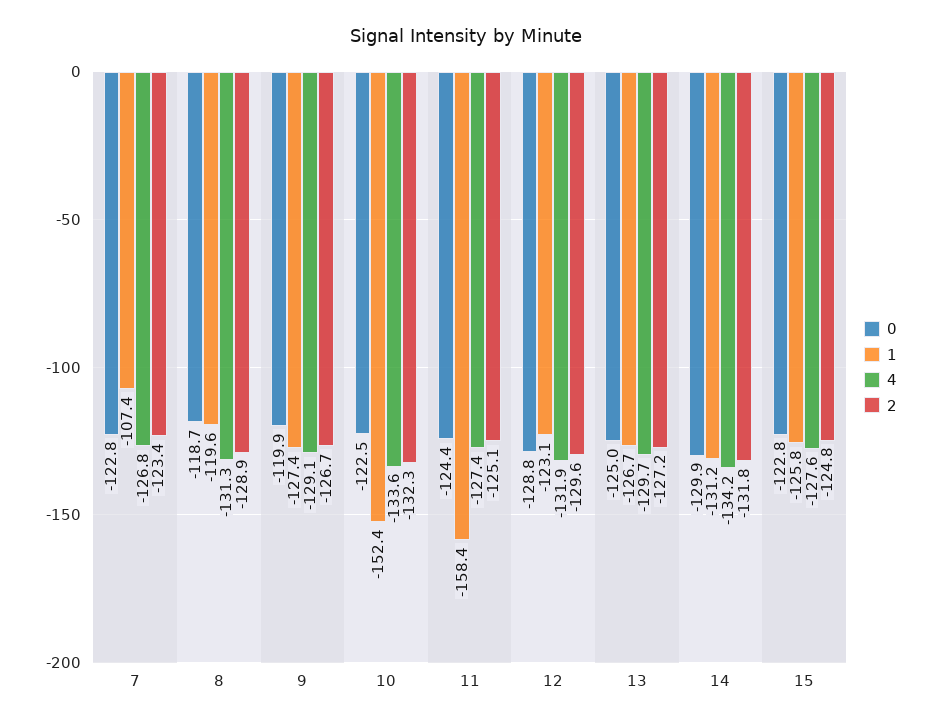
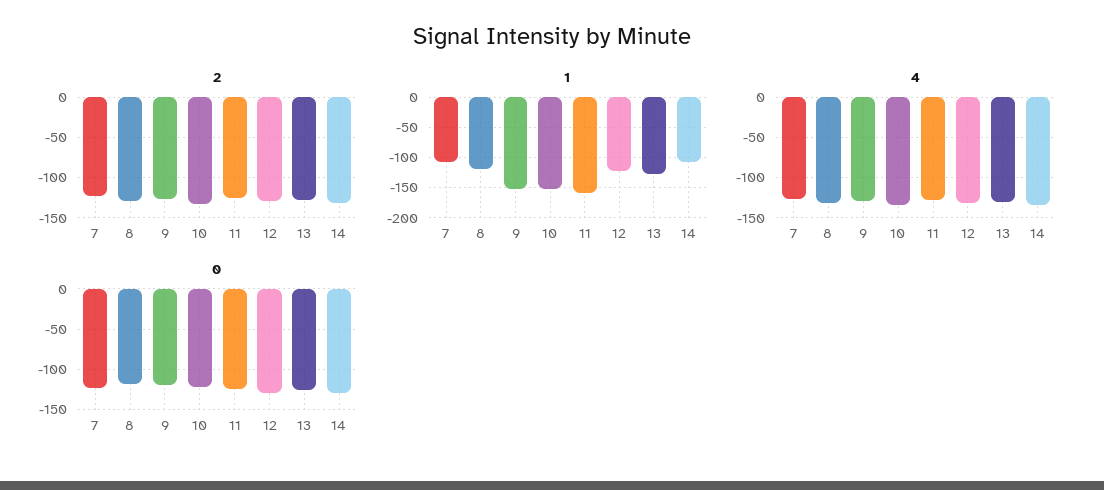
  {
    "0": {
      "7": -122.8,
      "8": -118.7,
      "9": -119.9,
      "10": -122.5,
      "11": -124.4,
      "12": -128.8,
      "13": -125,
-     "14": -129.9,
+     "14": -129.9
-     "15": -122.8
    },
    "1": {
      "7": -107.4,
      "8": -119.6,
-     "9": -127.4,
+     "9": -150,
      "10": -152.4,
      "11": -158.4,
      "12": -123.1,
      "13": -126.7,
-     "14": -131.2,
+     "14": -110
-     "15": -125.8
    },
    "4": {
      "7": -126.8,
      "8": -131.3,
      "9": -129.1,
      "10": -133.6,
      "11": -127.4,
      "12": -131.9,
      "13": -129.7,
-     "14": -134.2,
+     "14": -134.2
-     "15": -127.6
    },
    "2": {
      "7": -123.4,
      "8": -128.9,
      "9": -126.7,
      "10": -132.3,
      "11": -125.1,
      "12": -129.6,
      "13": -127.2,
-     "14": -131.8,
+     "14": -131.8
-     "15": -124.8
    }
  }

